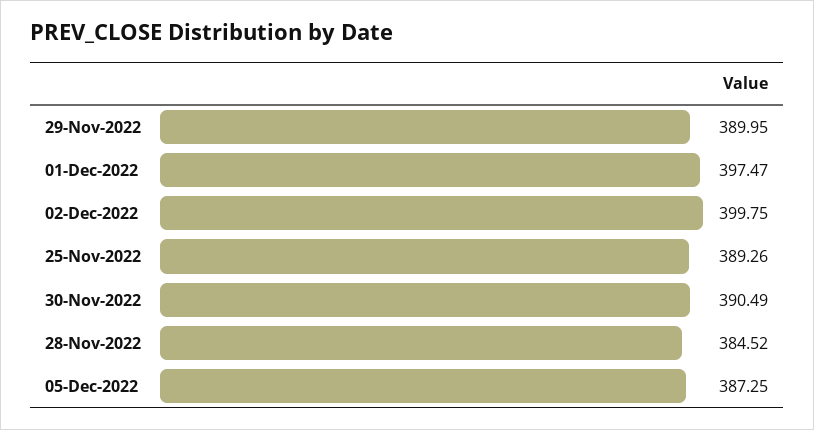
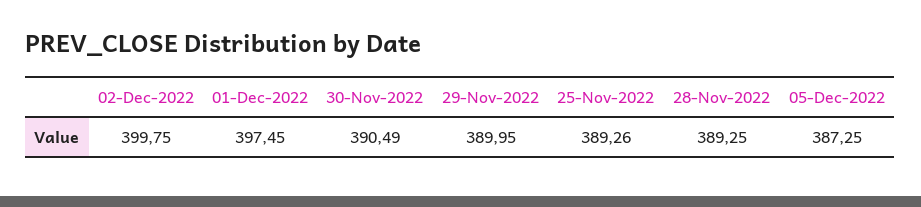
  {
    "29-Nov-2022": 389.95,
-   "01-Dec-2022": 397.47,
+   "01-Dec-2022": 397.45,
    "02-Dec-2022": 399.75,
    "25-Nov-2022": 389.26,
    "30-Nov-2022": 390.49,
-   "28-Nov-2022": 384.52,
+   "28-Nov-2022": 389.25,
    "05-Dec-2022": 387.25
  }

